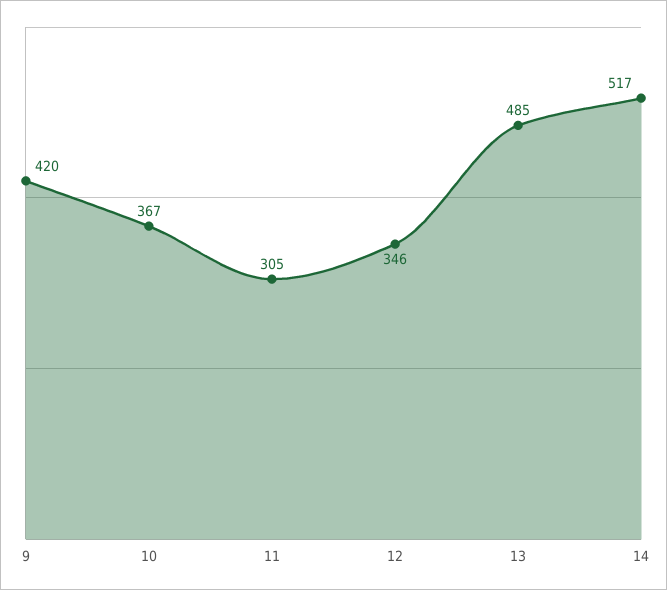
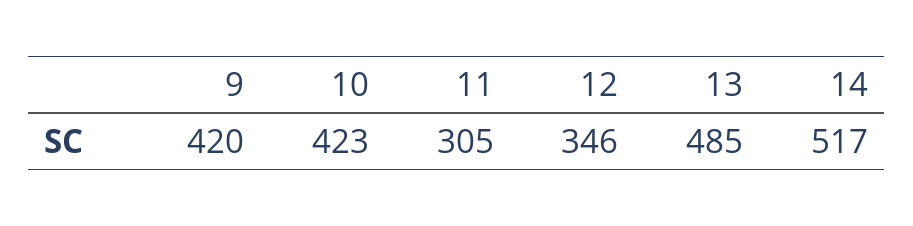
  {
    "9": 420,
-   "10": 367,
+   "10": 423,
    "11": 305,
    "12": 346,
    "13": 485,
    "14": 517
  }

